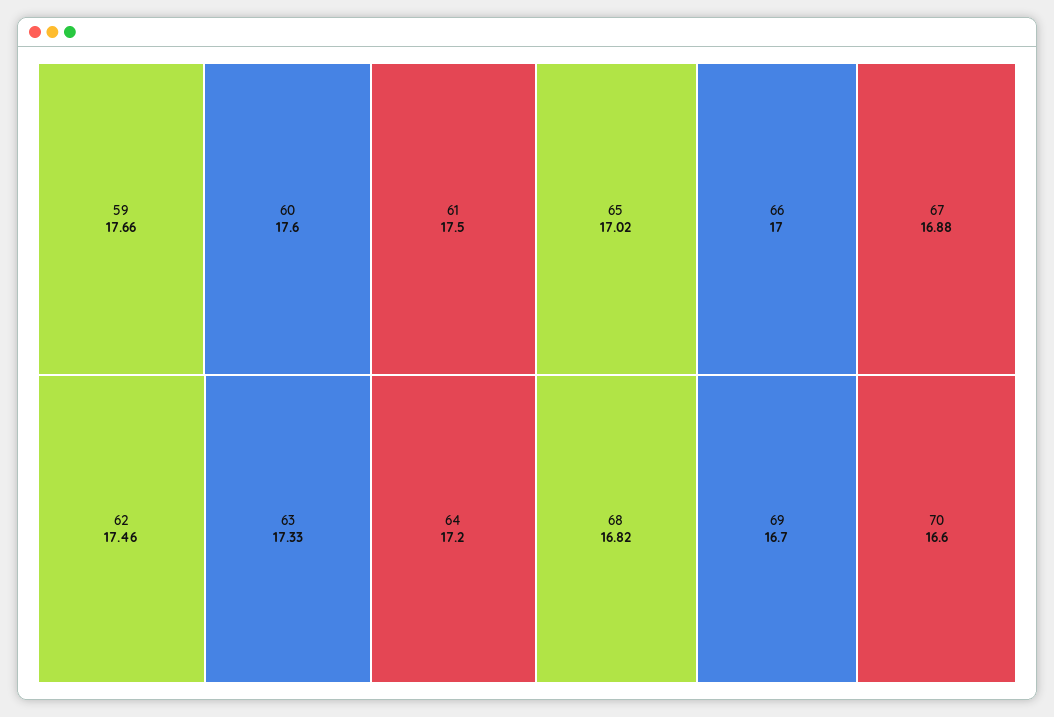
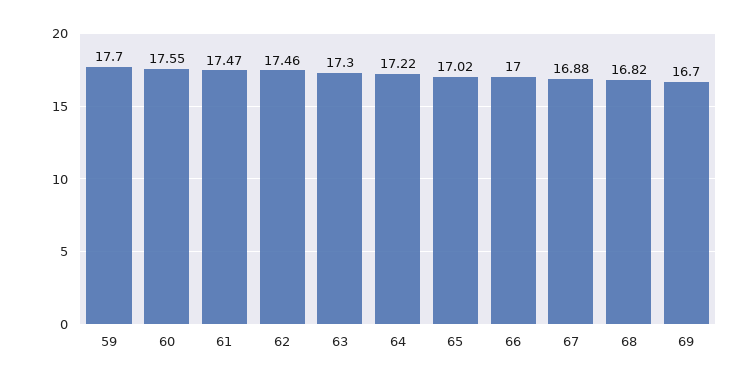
  {
-   "59": 17.66,
+   "59": 17.7,
-   "60": 17.6,
+   "60": 17.55,
-   "61": 17.5,
+   "61": 17.47,
    "62": 17.46,
-   "63": 17.33,
+   "63": 17.3,
-   "64": 17.2,
+   "64": 17.22,
    "65": 17.02,
    "66": 17,
    "67": 16.88,
    "68": 16.82,
-   "69": 16.7,
+   "69": 16.7
-   "70": 16.6
  }

